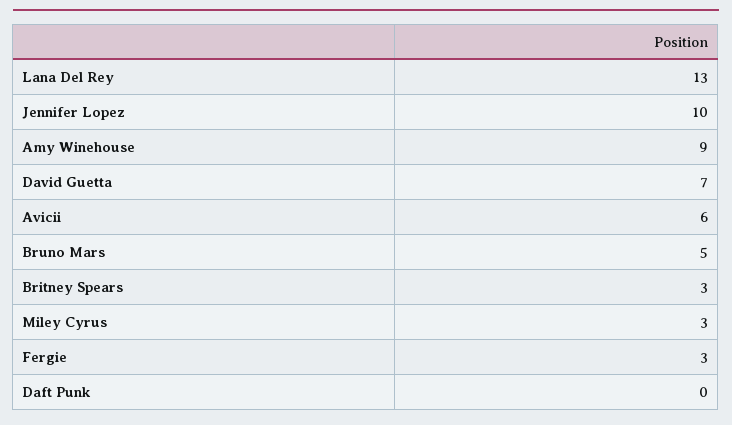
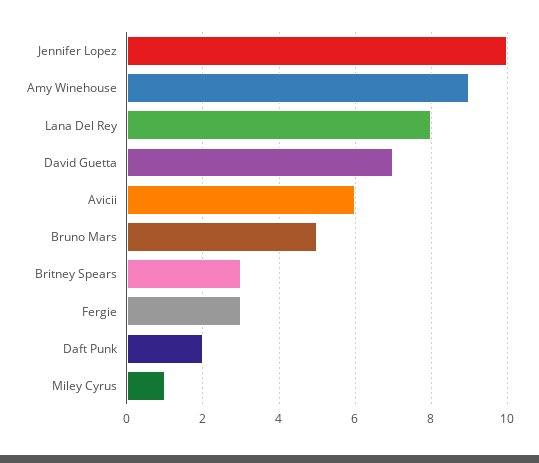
  {
-   "Lana Del Rey": 13,
+   "Lana Del Rey": 8,
    "Jennifer Lopez": 10,
    "Amy Winehouse": 9,
    "David Guetta": 7,
    "Avicii": 6,
    "Bruno Mars": 5,
    "Britney Spears": 3,
-   "Miley Cyrus": 3,
+   "Miley Cyrus": 1,
    "Fergie": 3,
-   "Daft Punk": 0
+   "Daft Punk": 2
  }

